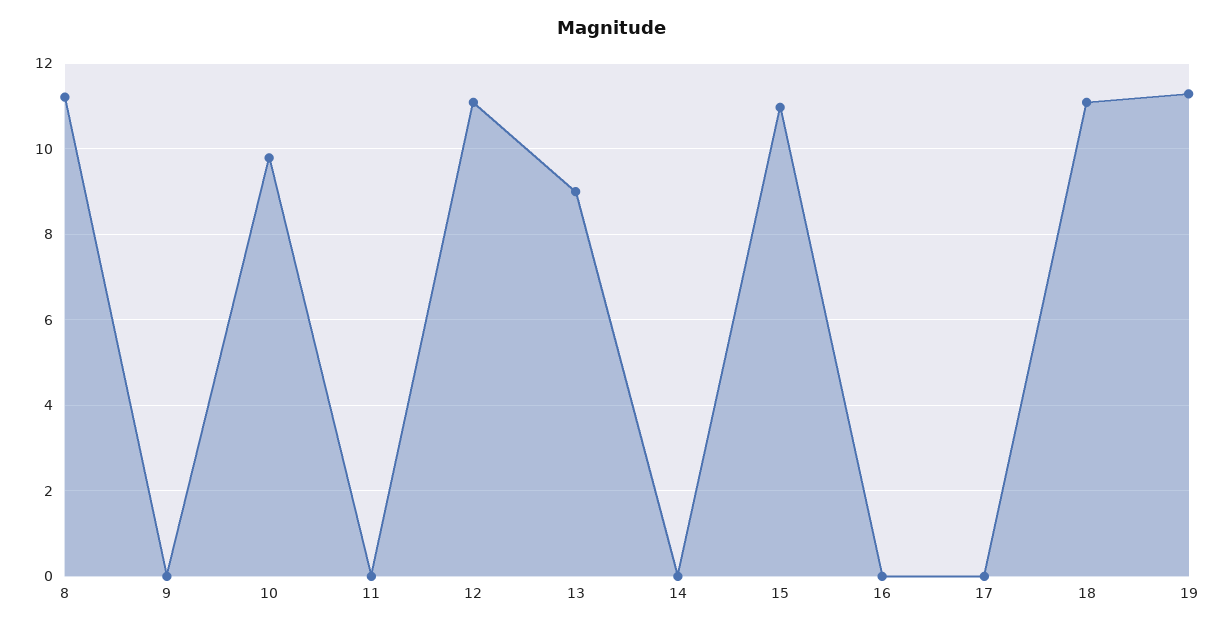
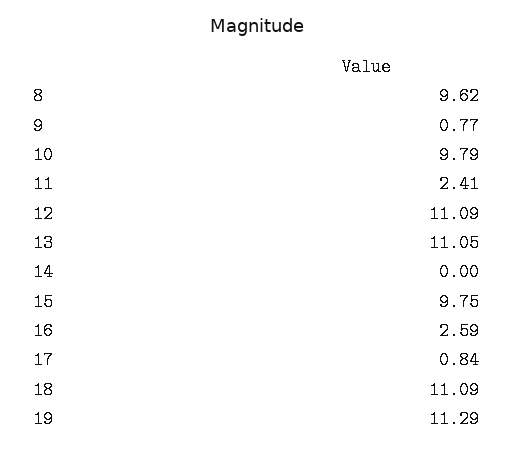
  {
-   "8": 11.2,
+   "8": 9.62,
-   "9": 0,
+   "9": 0.77,
    "10": 9.79,
-   "11": 0,
+   "11": 2.41,
    "12": 11.09,
-   "13": 9,
+   "13": 11.05,
    "14": 0,
-   "15": 11,
+   "15": 9.75,
-   "16": 0,
+   "16": 2.59,
-   "17": 0,
+   "17": 0.84,
    "18": 11.09,
    "19": 11.29
  }

